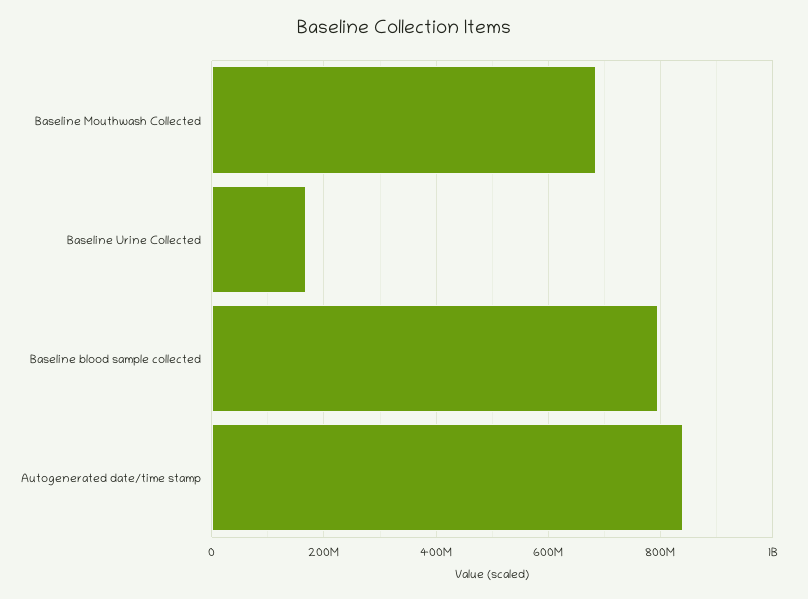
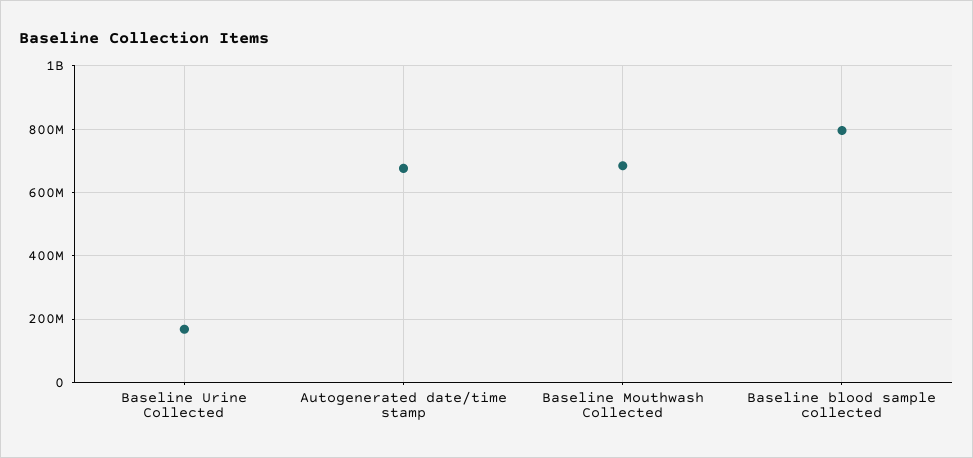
  {
    "Baseline Mouthwash Collected": 680000000,
    "Baseline Urine Collected": 160000000,
    "Baseline blood sample collected": 800000000,
-   "Autogenerated date/time stamp": 840000000
+   "Autogenerated date/time stamp": 680000000
  }

